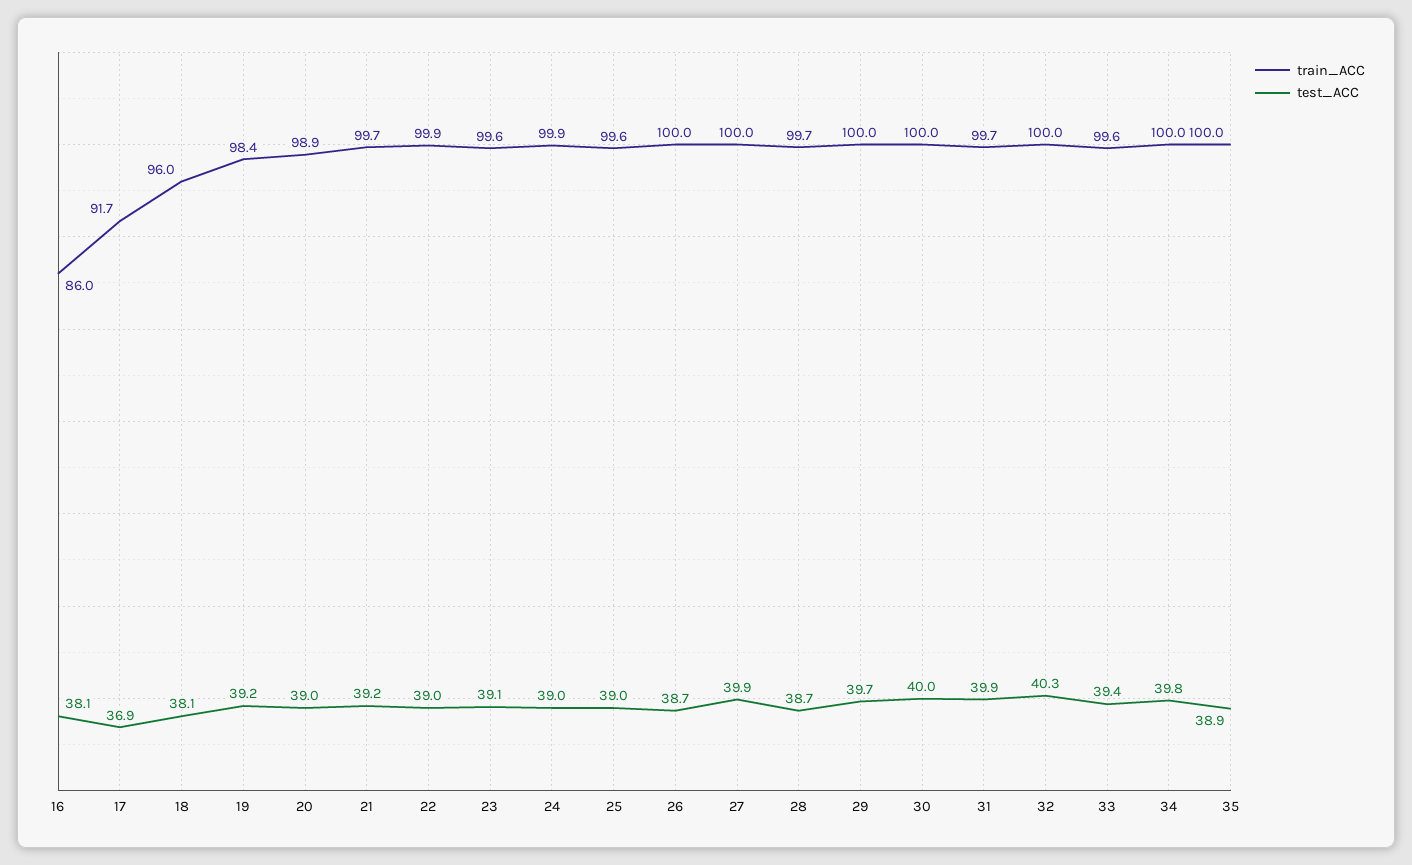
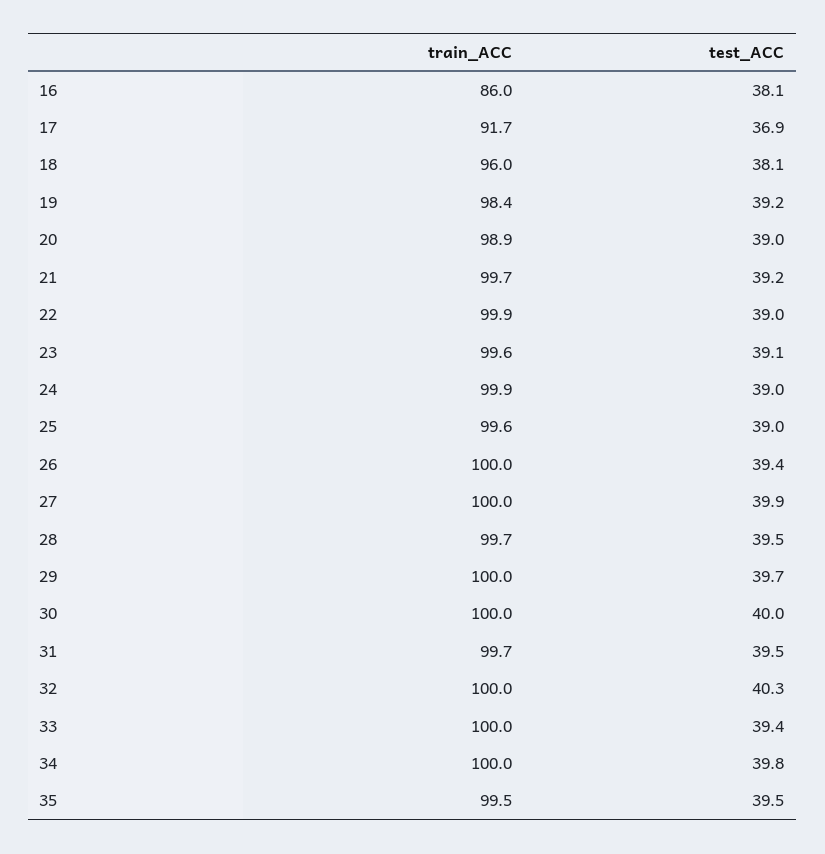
  {
    "train_ACC": {
      "16": 86,
      "17": 91.7,
      "18": 96,
      "19": 98.4,
      "20": 98.9,
      "21": 99.7,
      "22": 99.9,
      "23": 99.6,
      "24": 99.9,
      "25": 99.6,
      "26": 100,
      "27": 100,
      "28": 99.7,
      "29": 100,
      "30": 100,
      "31": 99.7,
      "32": 100,
-     "33": 99.6,
+     "33": 100,
      "34": 100,
-     "35": 100
+     "35": 99.5
    },
    "test_ACC": {
      "16": 38.1,
      "17": 36.9,
      "18": 38.1,
      "19": 39.2,
      "20": 39,
      "21": 39.2,
      "22": 39,
      "23": 39.1,
      "24": 39,
      "25": 39,
-     "26": 38.7,
+     "26": 39.4,
      "27": 39.9,
-     "28": 38.7,
+     "28": 39.5,
      "29": 39.7,
      "30": 40,
-     "31": 39.9,
+     "31": 39.5,
      "32": 40.3,
      "33": 39.4,
      "34": 39.8,
-     "35": 38.9
+     "35": 39.5
    }
  }

